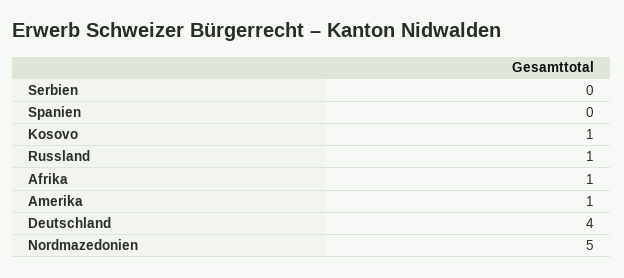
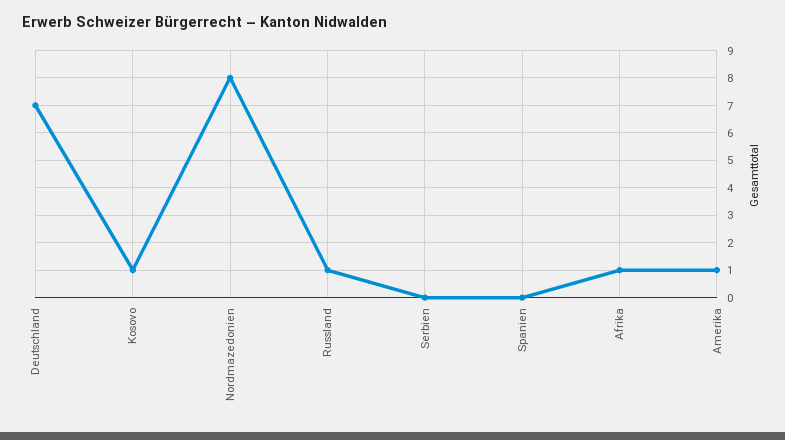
  {
    "Serbien": 0,
    "Spanien": 0,
    "Kosovo": 1,
    "Russland": 1,
    "Afrika": 1,
    "Amerika": 1,
-   "Deutschland": 4,
+   "Deutschland": 7,
-   "Nordmazedonien": 5
+   "Nordmazedonien": 8
  }

